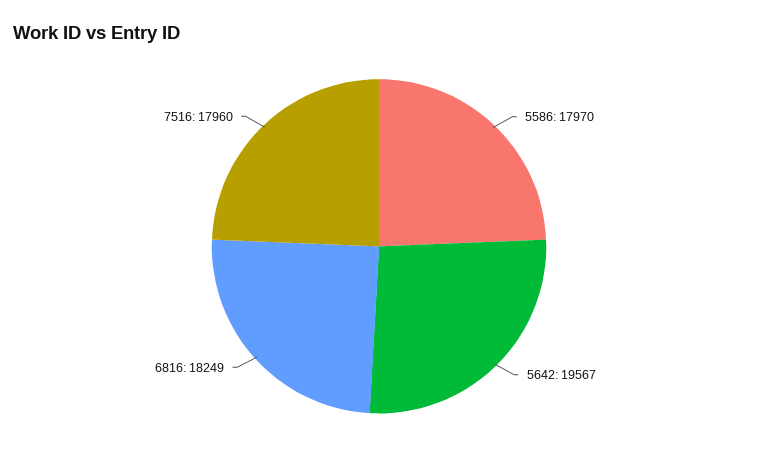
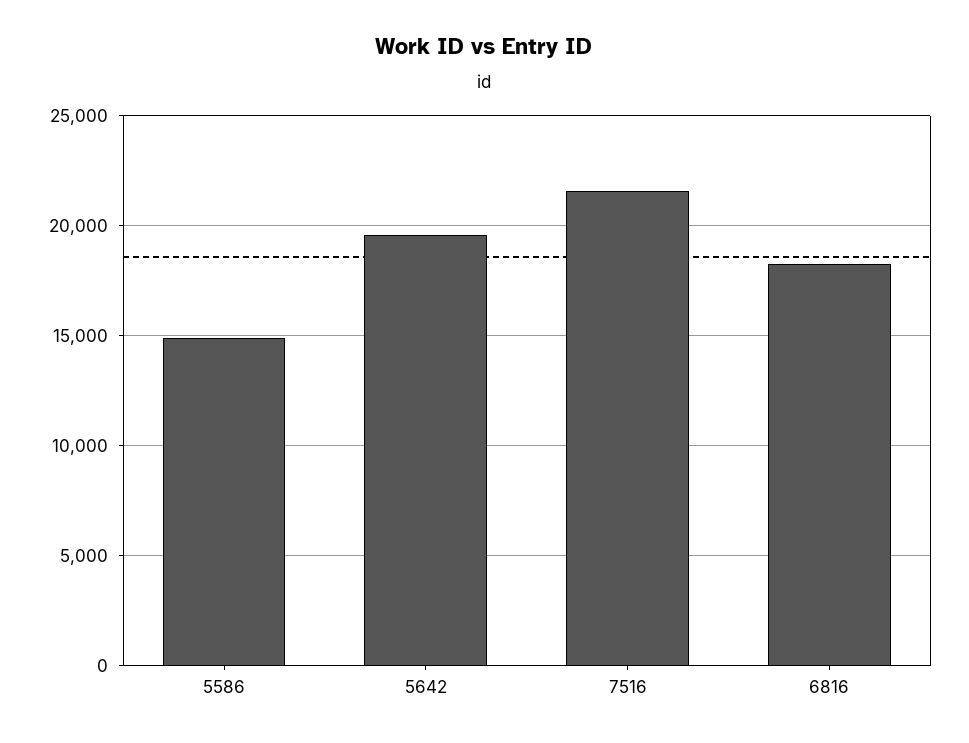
  {
-   "5586": 17970,
+   "5586": 15000,
    "5642": 19567,
    "6816": 18249,
-   "7516": 17960
+   "7516": 21500
  }

